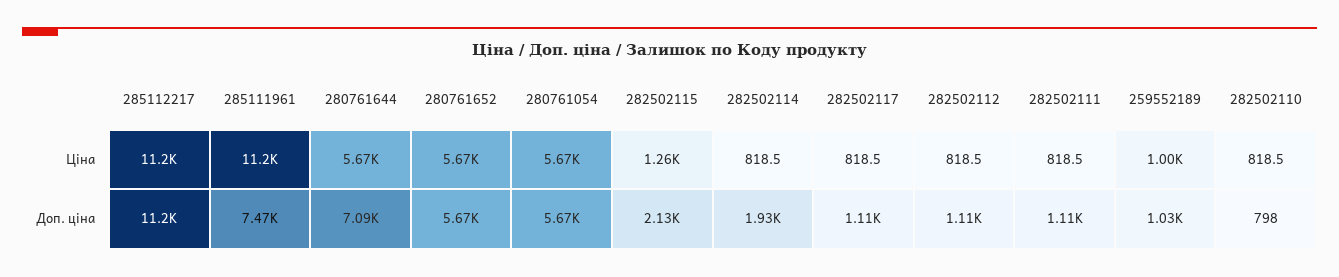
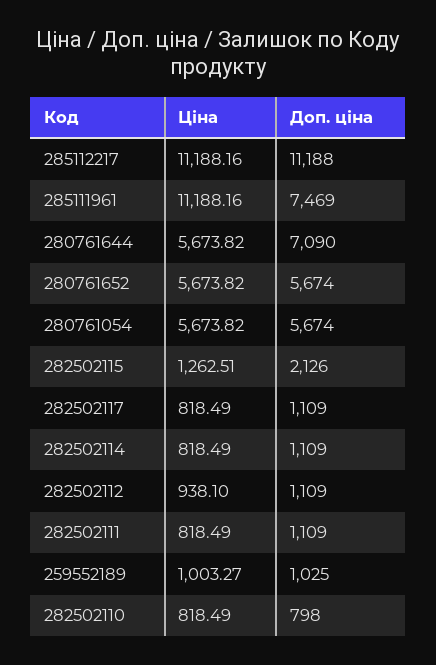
  {
    "285112217": {
      "Ціна": 11188.16,
      "Доп. ціна": 11188
    },
    "285111961": {
      "Ціна": 11188.16,
      "Доп. ціна": 7469
    },
    "280761644": {
      "Ціна": 5673.82,
      "Доп. ціна": 7090
    },
    "280761652": {
      "Ціна": 5673.82,
      "Доп. ціна": 5674
    },
    "280761054": {
      "Ціна": 5673.82,
      "Доп. ціна": 5674
    },
    "282502115": {
      "Ціна": 1262.51,
      "Доп. ціна": 2126
    },
    "282502114": {
      "Ціна": 818.49,
-     "Доп. ціна": 1930
+     "Доп. ціна": 1109
    },
    "282502117": {
      "Ціна": 818.49,
      "Доп. ціна": 1109
    },
    "282502112": {
-     "Ціна": 818.5,
+     "Ціна": 938.1,
      "Доп. ціна": 1109
    },
    "282502111": {
      "Ціна": 818.49,
      "Доп. ціна": 1109
    },
    "259552189": {
      "Ціна": 1003.27,
      "Доп. ціна": 1025
    },
    "282502110": {
      "Ціна": 818.49,
      "Доп. ціна": 798
    }
  }

